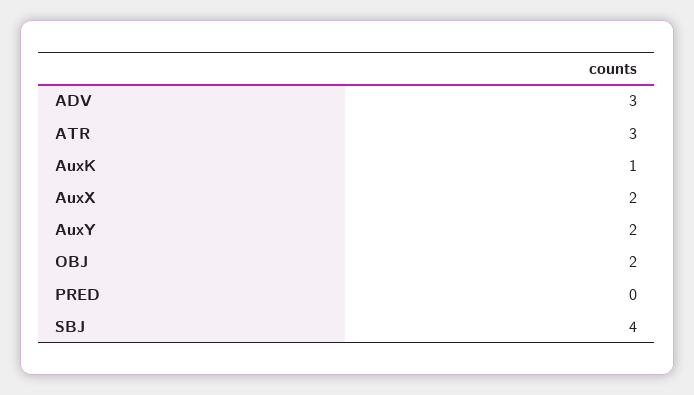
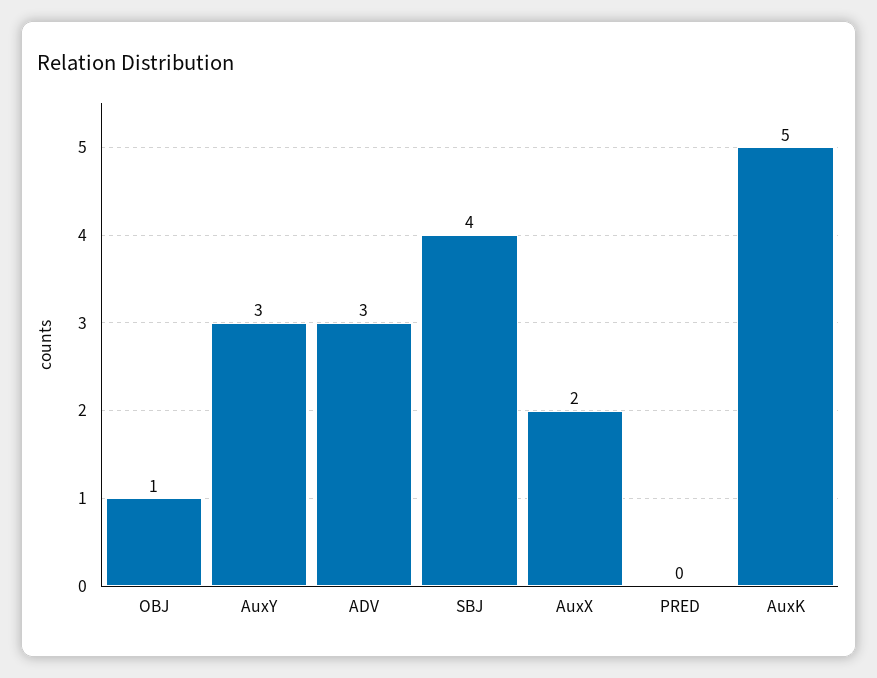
  {
    "ADV": 3,
-   "ATR": 3,
-   "AuxK": 1,
+   "AuxK": 5,
    "AuxX": 2,
-   "AuxY": 2,
+   "AuxY": 3,
-   "OBJ": 2,
+   "OBJ": 1,
    "PRED": 0,
    "SBJ": 4
  }

